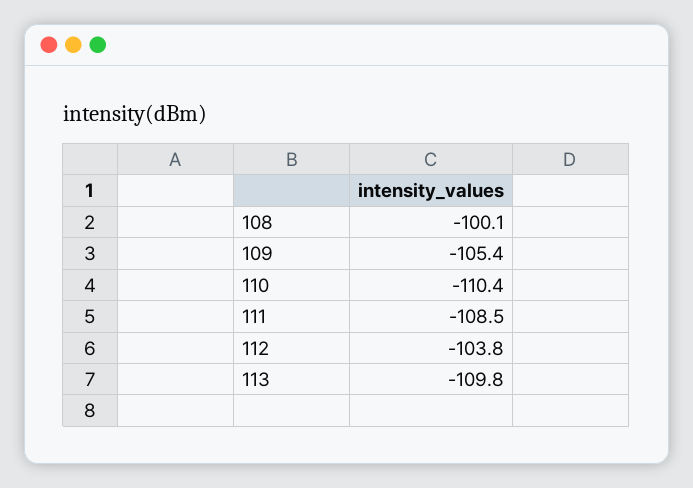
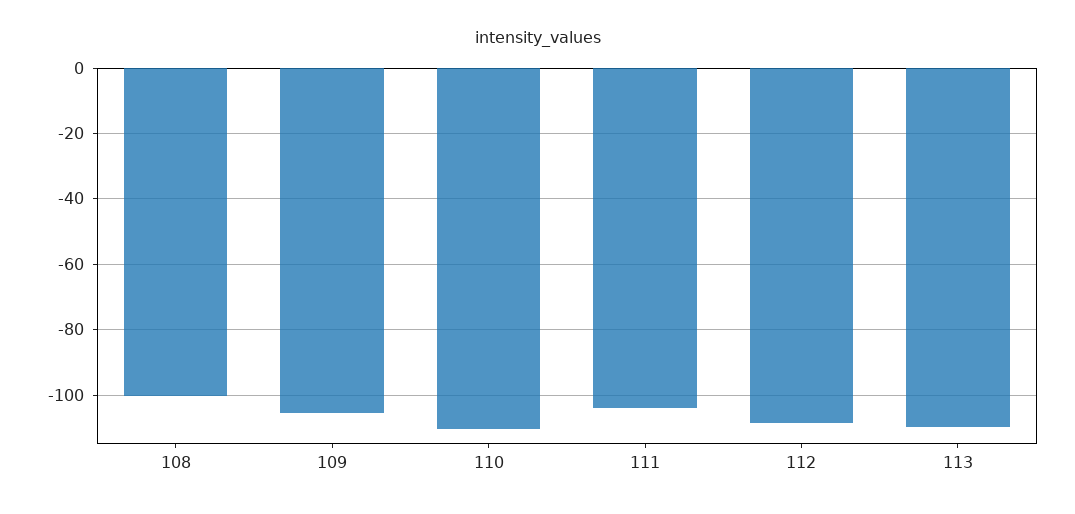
  {
    "108": -100.1,
    "109": -105.4,
    "110": -110.4,
-   "111": -108.5,
+   "111": -104,
-   "112": -103.8,
+   "112": -108,
    "113": -109.8
  }

